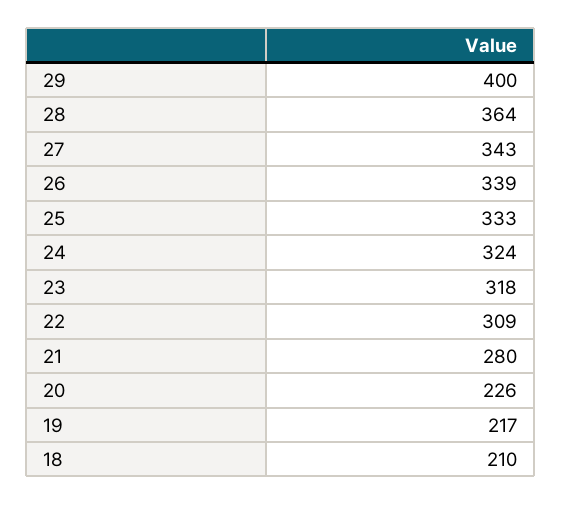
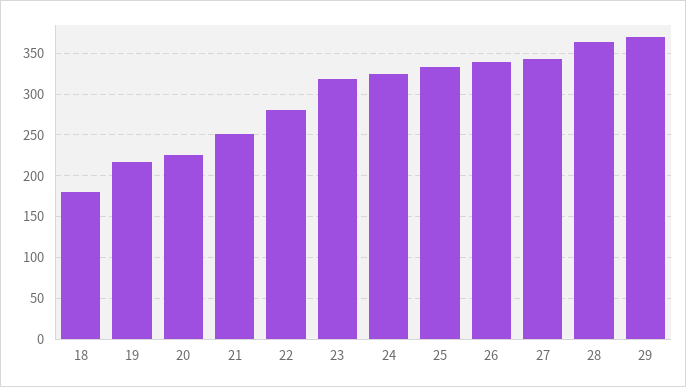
  {
-   "29": 400,
+   "29": 370,
    "28": 364,
    "27": 343,
    "26": 339,
    "25": 333,
    "24": 324,
    "23": 318,
-   "22": 309,
+   "22": 280,
-   "21": 280,
+   "21": 250,
    "20": 226,
    "19": 217,
-   "18": 210
+   "18": 180
  }

